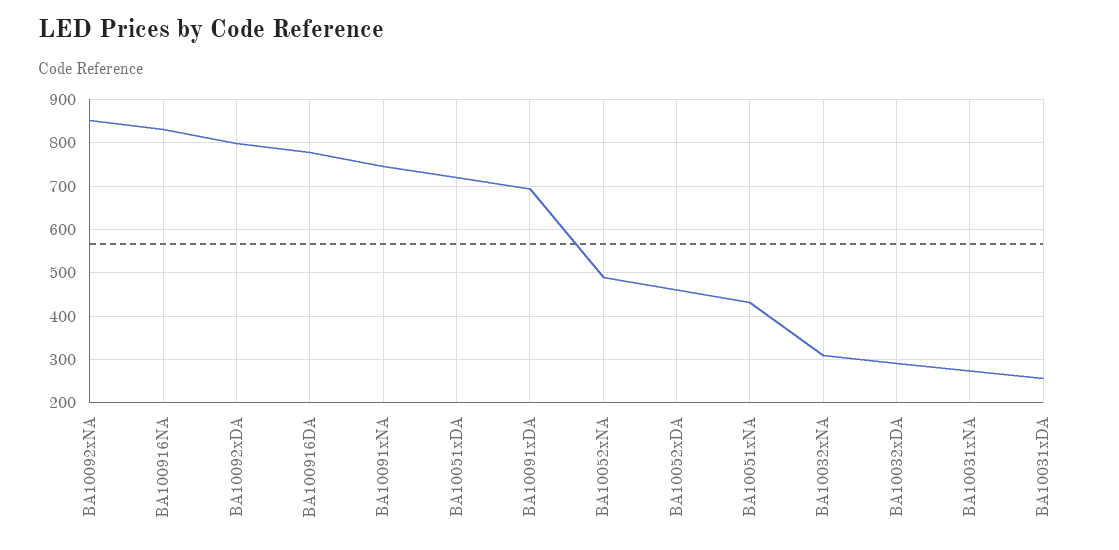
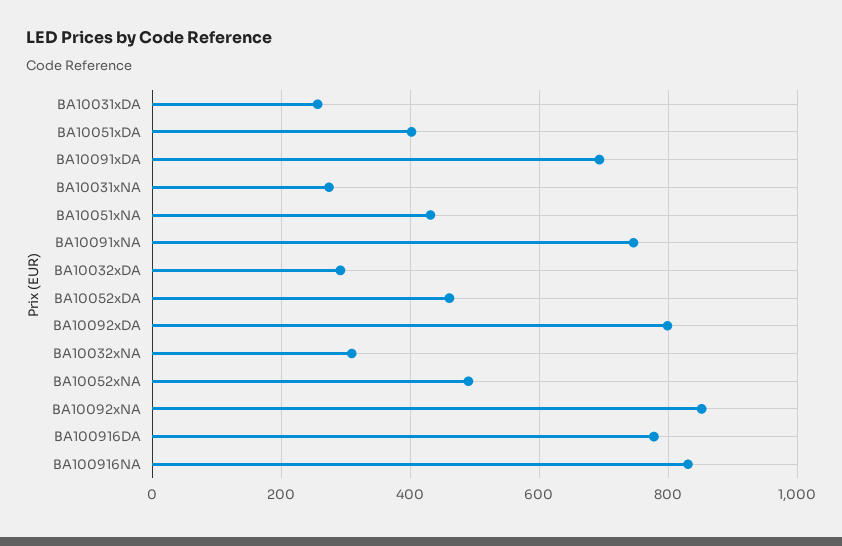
  {
    "BA10092xNA": 860,
    "BA100916NA": 840,
    "BA10092xDA": 800,
    "BA100916DA": 780,
    "BA10091xNA": 740,
-   "BA10051xDA": 720,
+   "BA10051xDA": 400,
    "BA10091xDA": 700,
    "BA10052xNA": 500,
    "BA10052xDA": 460,
    "BA10051xNA": 440,
    "BA10032xNA": 300,
    "BA10032xDA": 300,
    "BA10031xNA": 280,
    "BA10031xDA": 260
  }

